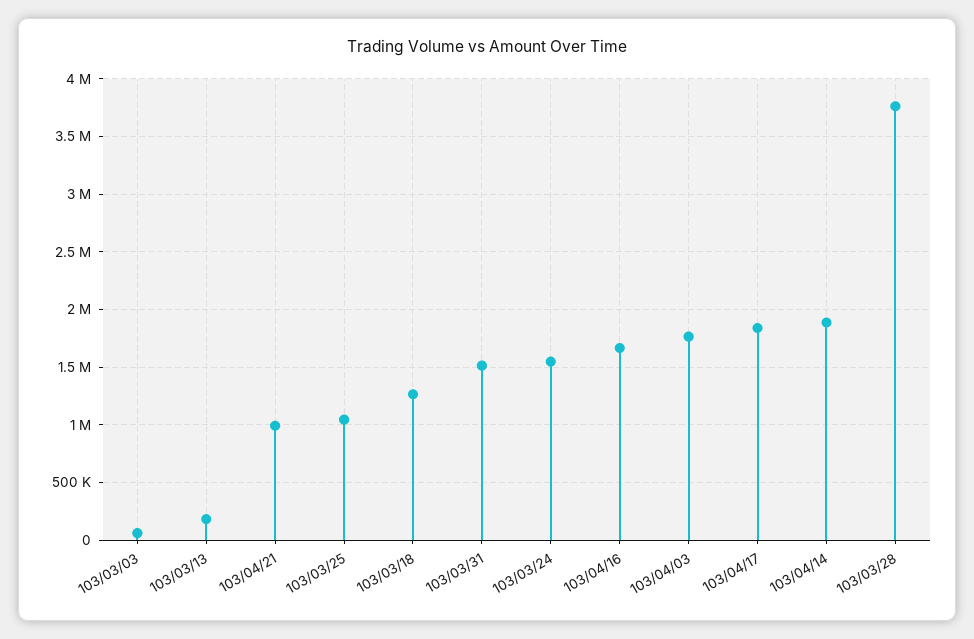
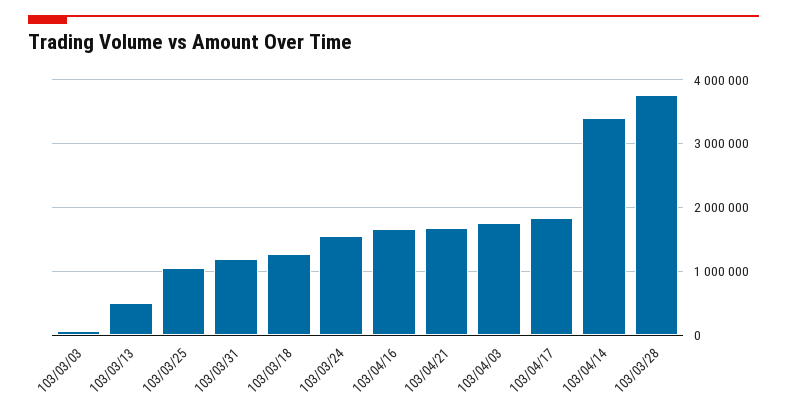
  {
    "103/03/03": 100000,
-   "103/03/13": 200000,
+   "103/03/13": 500000,
-   "103/04/21": 1000000,
+   "103/04/21": 1700000,
    "103/03/25": 1000000,
    "103/03/18": 1300000,
-   "103/03/31": 1500000,
+   "103/03/31": 1200000,
    "103/03/24": 1500000,
    "103/04/16": 1700000,
    "103/04/03": 1800000,
    "103/04/17": 1800000,
-   "103/04/14": 1900000,
+   "103/04/14": 3400000,
    "103/03/28": 3800000
  }

